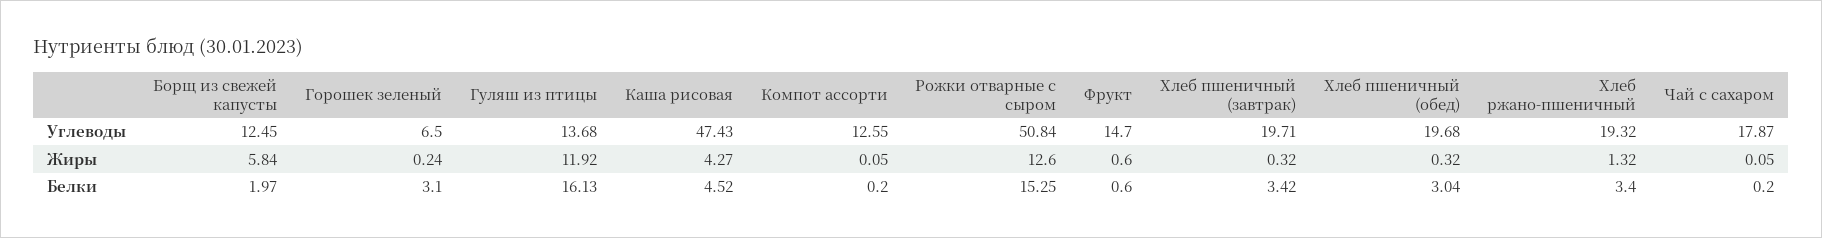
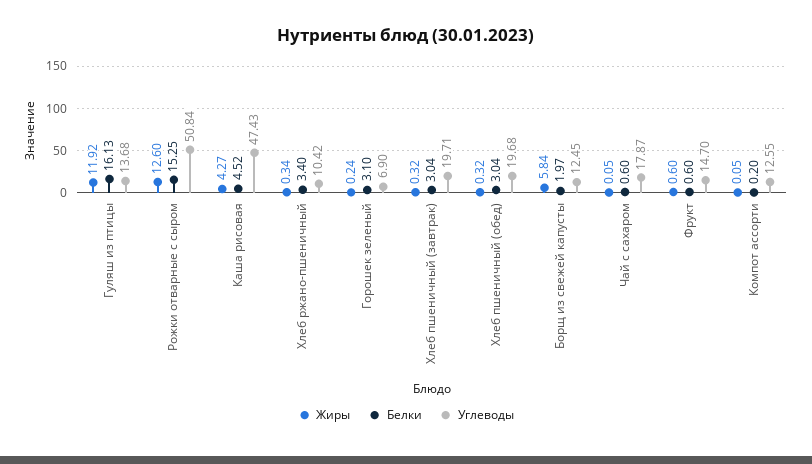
  {
    "Углеводы": {
      "Борщ из свежей капусты": 12.45,
-     "Горошек зеленый": 6.5,
+     "Горошек зеленый": 6.9,
      "Гуляш из птицы": 13.68,
      "Каша рисовая": 47.43,
      "Компот ассорти": 12.55,
      "Рожки отварные с сыром": 50.84,
      "Фрукт": 14.7,
      "Хлеб пшеничный (завтрак)": 19.71,
      "Хлеб пшеничный (обед)": 19.68,
-     "Хлеб ржано-пшеничный": 19.32,
+     "Хлеб ржано-пшеничный": 10.42,
      "Чай с сахаром": 17.87
    },
    "Жиры": {
      "Борщ из свежей капусты": 5.84,
      "Горошек зеленый": 0.24,
      "Гуляш из птицы": 11.92,
      "Каша рисовая": 4.27,
      "Компот ассорти": 0.05,
      "Рожки отварные с сыром": 12.6,
      "Фрукт": 0.6,
      "Хлеб пшеничный (завтрак)": 0.32,
      "Хлеб пшеничный (обед)": 0.32,
-     "Хлеб ржано-пшеничный": 1.32,
+     "Хлеб ржано-пшеничный": 0.34,
      "Чай с сахаром": 0.05
    },
    "Белки": {
      "Борщ из свежей капусты": 1.97,
      "Горошек зеленый": 3.1,
      "Гуляш из птицы": 16.13,
      "Каша рисовая": 4.52,
      "Компот ассорти": 0.2,
      "Рожки отварные с сыром": 15.25,
      "Фрукт": 0.6,
-     "Хлеб пшеничный (завтрак)": 3.42,
+     "Хлеб пшеничный (завтрак)": 3.04,
      "Хлеб пшеничный (обед)": 3.04,
      "Хлеб ржано-пшеничный": 3.4,
-     "Чай с сахаром": 0.2
+     "Чай с сахаром": 0.6
    }
  }

